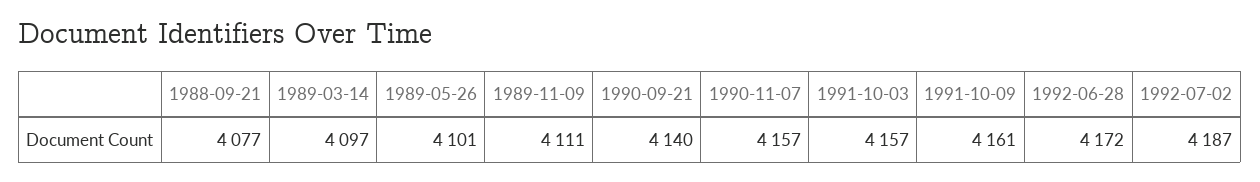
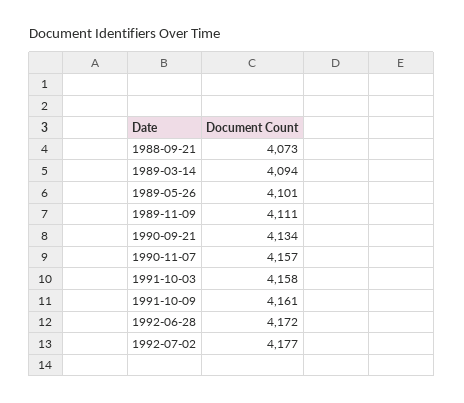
  {
-   "1988-09-21": 4077,
+   "1988-09-21": 4073,
-   "1989-03-14": 4097,
+   "1989-03-14": 4094,
    "1989-05-26": 4101,
    "1989-11-09": 4111,
-   "1990-09-21": 4140,
+   "1990-09-21": 4134,
    "1990-11-07": 4157,
-   "1991-10-03": 4157,
+   "1991-10-03": 4158,
    "1991-10-09": 4161,
    "1992-06-28": 4172,
-   "1992-07-02": 4187
+   "1992-07-02": 4177
  }

